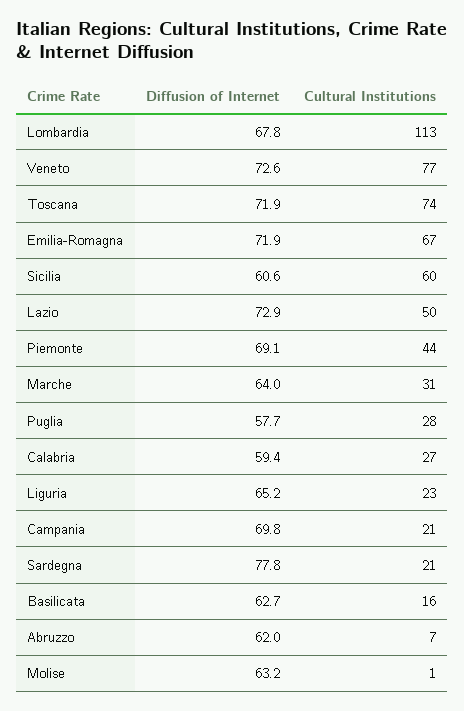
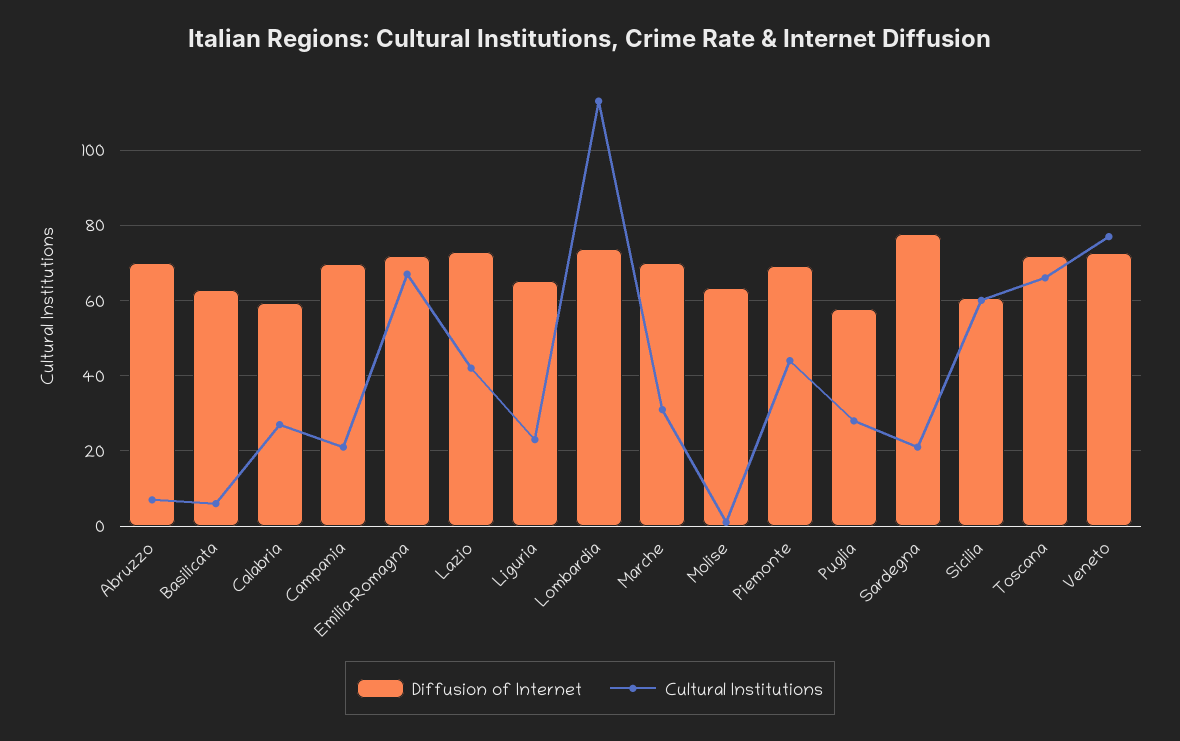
  {
    "Diffusion of Internet": {
-     "Lombardia": 67.8,
+     "Lombardia": 74,
      "Veneto": 72.6,
      "Toscana": 71.9,
      "Emilia-Romagna": 71.9,
      "Sicilia": 60.6,
      "Lazio": 72.9,
      "Piemonte": 69.1,
-     "Marche": 64,
+     "Marche": 70,
      "Puglia": 57.7,
      "Calabria": 59.4,
      "Liguria": 65.2,
      "Campania": 69.8,
      "Sardegna": 77.8,
      "Basilicata": 62.7,
-     "Abruzzo": 62,
+     "Abruzzo": 70,
      "Molise": 63.2
    },
    "Cultural Institutions": {
      "Lombardia": 113,
      "Veneto": 77,
-     "Toscana": 74,
+     "Toscana": 66,
      "Emilia-Romagna": 67,
      "Sicilia": 60,
-     "Lazio": 50,
+     "Lazio": 42,
      "Piemonte": 44,
      "Marche": 31,
      "Puglia": 28,
      "Calabria": 27,
      "Liguria": 23,
      "Campania": 21,
      "Sardegna": 21,
-     "Basilicata": 16,
+     "Basilicata": 6,
      "Abruzzo": 7,
      "Molise": 1
    }
  }

